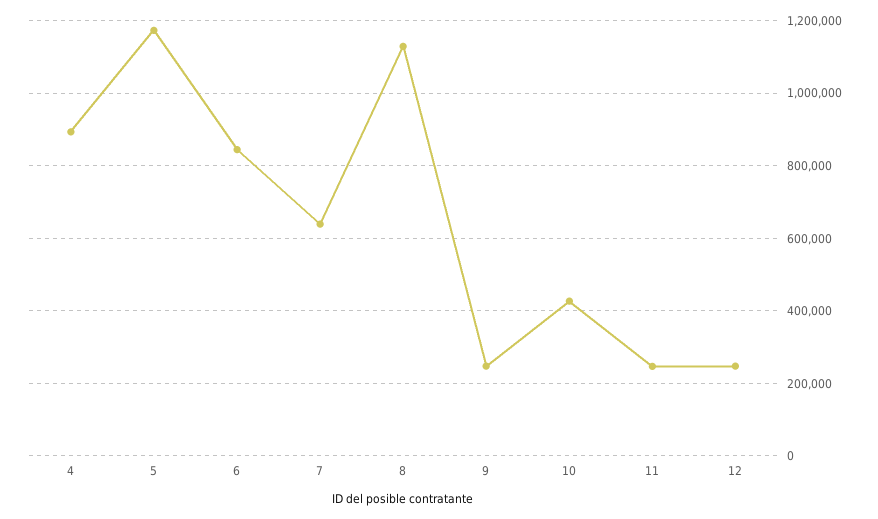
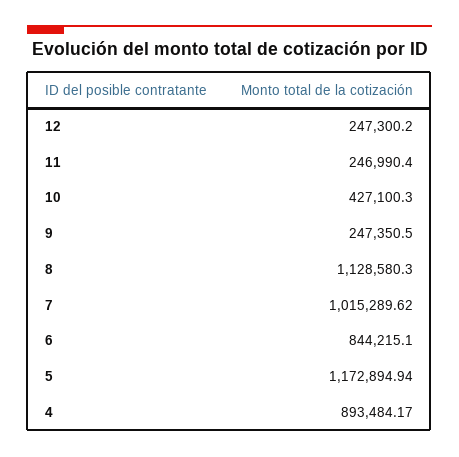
  {
    "4": 893484.17,
    "5": 1172894.94,
    "6": 844215.1,
-   "7": 640000,
+   "7": 1015289.62,
    "8": 1128580.3,
    "9": 247350.5,
    "10": 427100.3,
    "11": 246990.4,
    "12": 247300.2
  }

